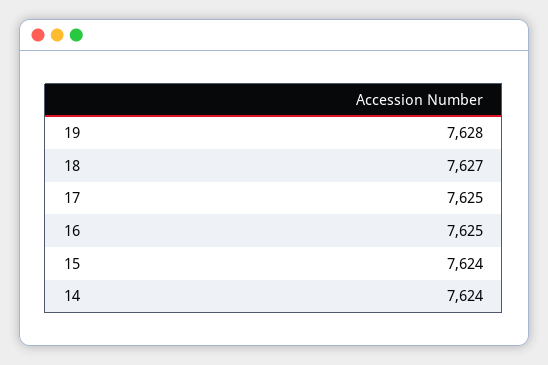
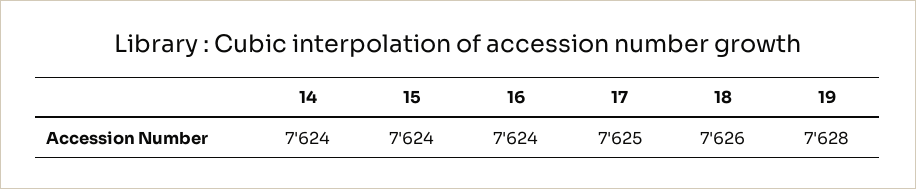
  {
    "19": 7628,
-   "18": 7627,
+   "18": 7626,
    "17": 7625,
-   "16": 7625,
+   "16": 7624,
    "15": 7624,
    "14": 7624
  }

